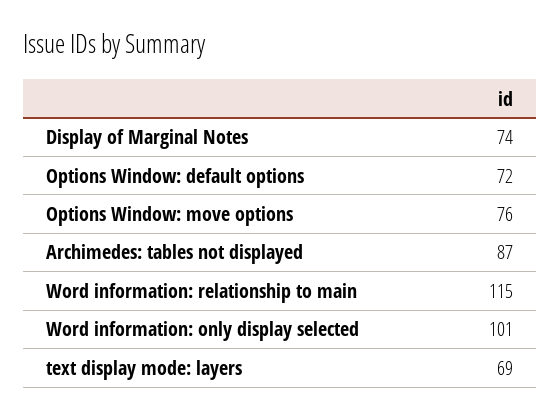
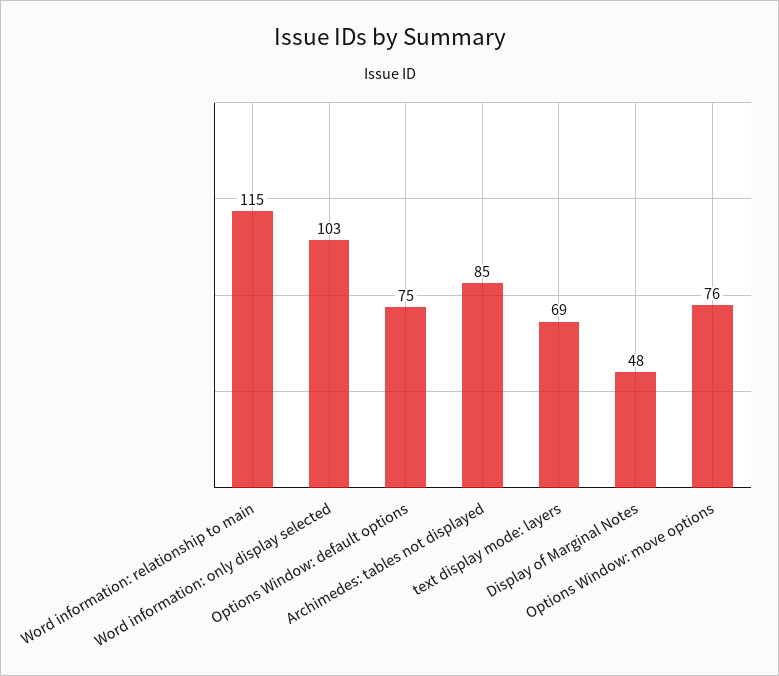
  {
-   "Display of Marginal Notes": 74,
+   "Display of Marginal Notes": 48,
-   "Options Window: default options": 72,
+   "Options Window: default options": 75,
    "Options Window: move options": 76,
-   "Archimedes: tables not displayed": 87,
+   "Archimedes: tables not displayed": 85,
    "Word information: relationship to main": 115,
-   "Word information: only display selected": 101,
+   "Word information: only display selected": 103,
    "text display mode: layers": 69
  }

